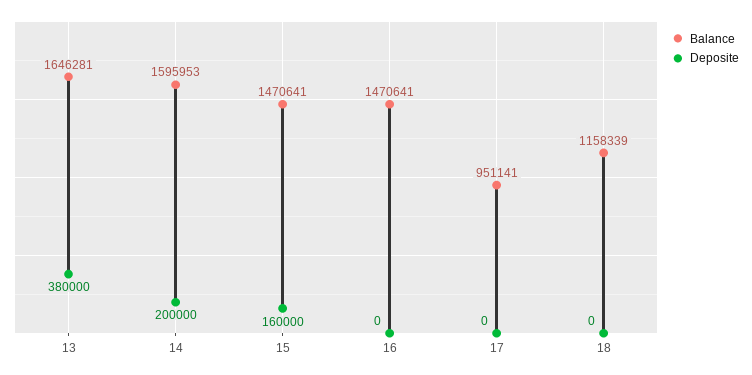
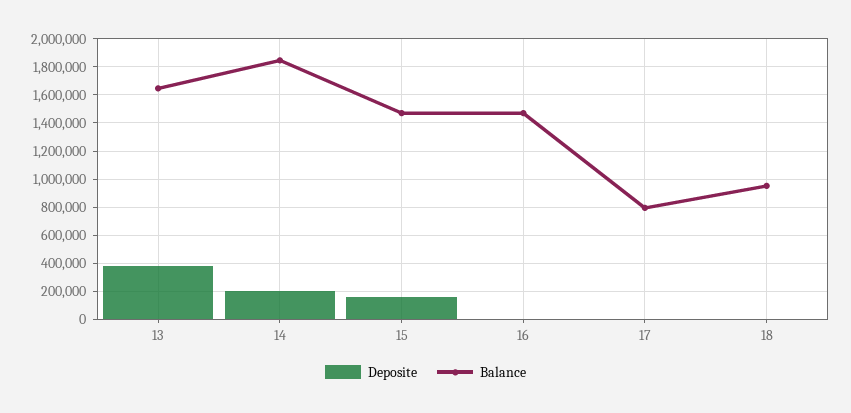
  {
    "Balance": {
      "13": 1646281,
-     "14": 1595953,
+     "14": 1850000,
      "15": 1470641,
      "16": 1470641,
-     "17": 951141,
+     "17": 800000,
-     "18": 1158339
+     "18": 950000
    },
    "Deposite": {
      "13": 380000,
      "14": 200000,
      "15": 160000,
      "16": 0,
      "17": 0,
      "18": 0
    }
  }

